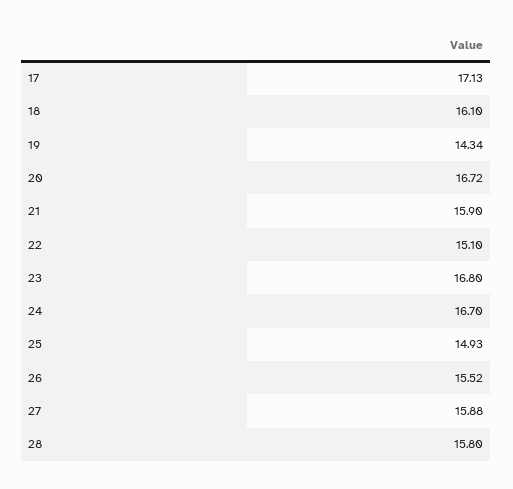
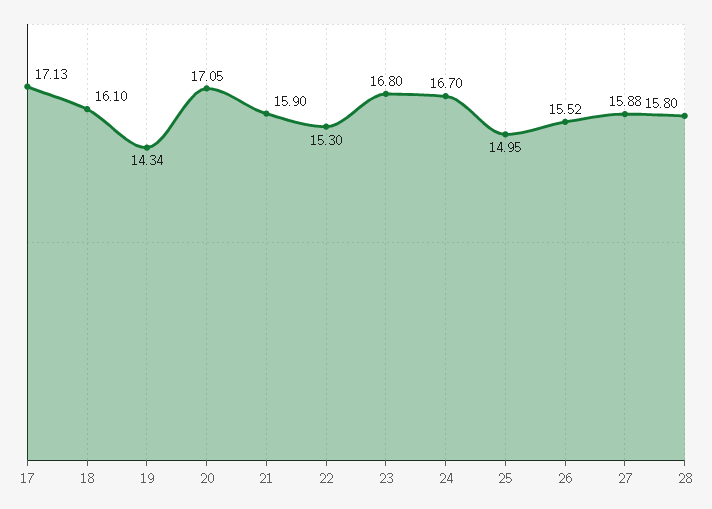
  {
    "17": 17.13,
    "18": 16.1,
    "19": 14.34,
-   "20": 16.72,
+   "20": 17.05,
    "21": 15.9,
-   "22": 15.1,
+   "22": 15.3,
    "23": 16.8,
    "24": 16.7,
-   "25": 14.93,
+   "25": 14.95,
    "26": 15.52,
    "27": 15.88,
    "28": 15.8
  }

